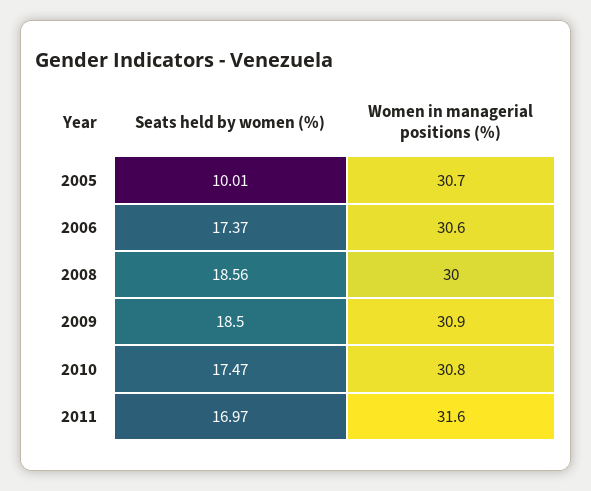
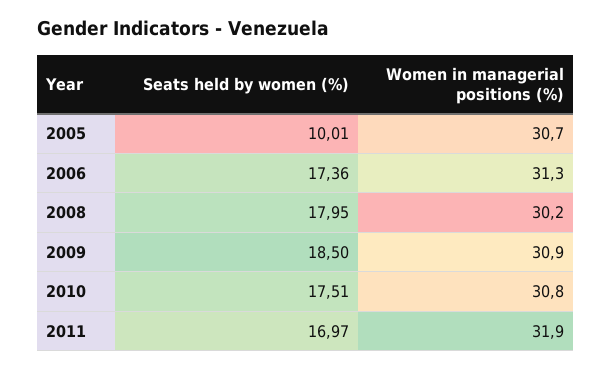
  {
    "Seats held by women (%)": {
      "2005": 10.01,
-     "2006": 17.37,
+     "2006": 17.36,
-     "2008": 18.56,
+     "2008": 17.95,
      "2009": 18.5,
-     "2010": 17.47,
+     "2010": 17.51,
      "2011": 16.97
    },
    "Women in managerial positions (%)": {
      "2005": 30.7,
-     "2006": 30.6,
+     "2006": 31.3,
-     "2008": 30,
+     "2008": 30.2,
      "2009": 30.9,
      "2010": 30.8,
-     "2011": 31.6
+     "2011": 31.9
    }
  }

